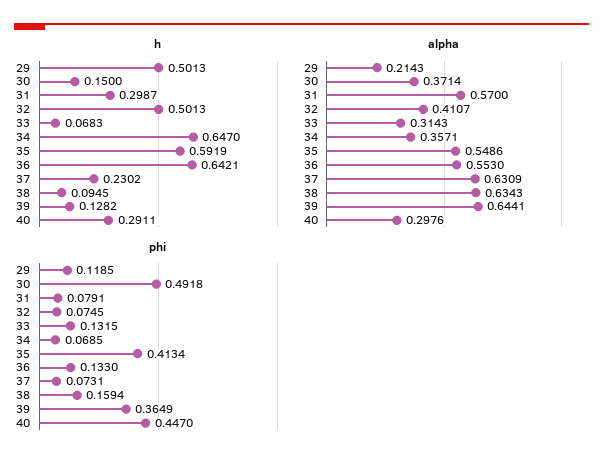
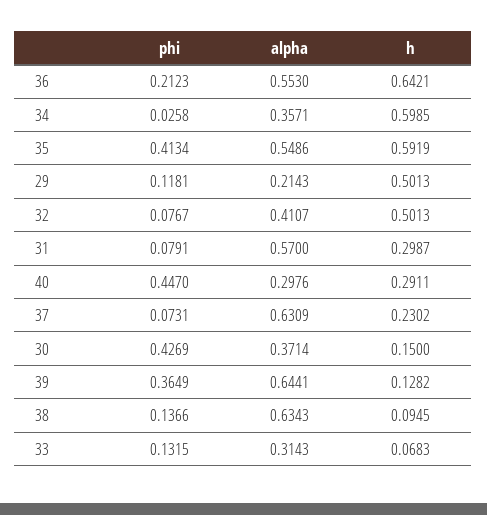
  {
    "h": {
      "29": 0.5013,
      "30": 0.15,
      "31": 0.2987,
      "32": 0.5013,
      "33": 0.0683,
-     "34": 0.647,
+     "34": 0.5985,
      "35": 0.5919,
      "36": 0.6421,
      "37": 0.2302,
      "38": 0.0945,
      "39": 0.1282,
      "40": 0.2911
    },
    "alpha": {
      "29": 0.2143,
      "30": 0.3714,
      "31": 0.57,
      "32": 0.4107,
      "33": 0.3143,
      "34": 0.3571,
      "35": 0.5486,
      "36": 0.553,
      "37": 0.6309,
      "38": 0.6343,
      "39": 0.6441,
      "40": 0.2976
    },
    "phi": {
-     "29": 0.1185,
+     "29": 0.1181,
-     "30": 0.4918,
+     "30": 0.4269,
      "31": 0.0791,
-     "32": 0.0745,
+     "32": 0.0767,
      "33": 0.1315,
-     "34": 0.0685,
+     "34": 0.0258,
      "35": 0.4134,
-     "36": 0.133,
+     "36": 0.2123,
      "37": 0.0731,
-     "38": 0.1594,
+     "38": 0.1366,
      "39": 0.3649,
      "40": 0.447
    }
  }

